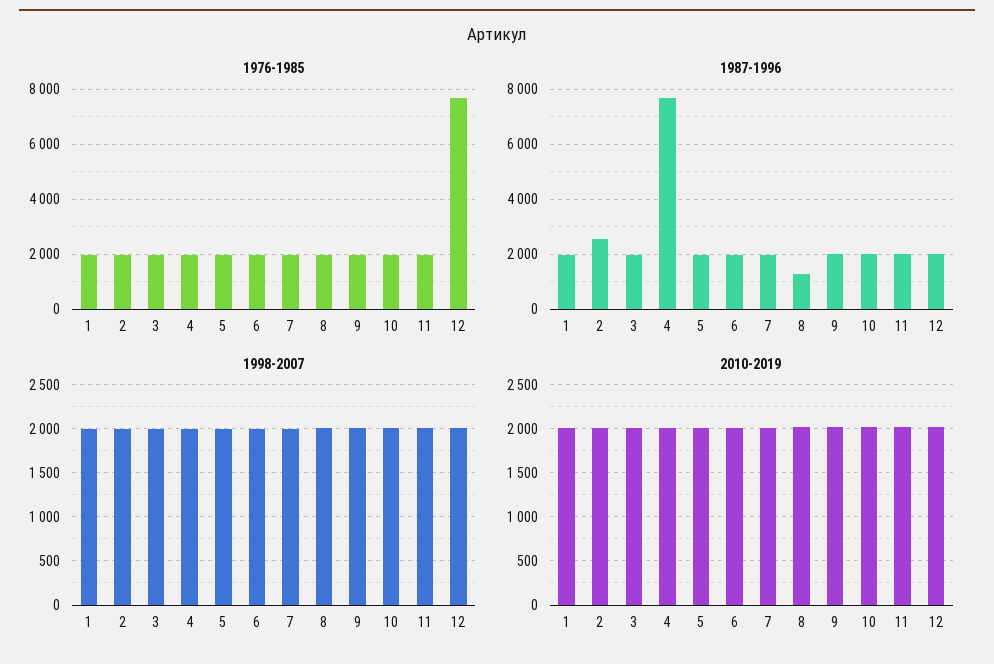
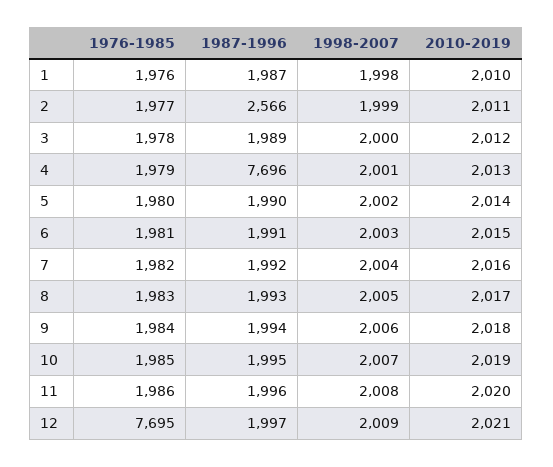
  {
    "1976-1985": {
      "1": 1976,
      "2": 1977,
      "3": 1978,
      "4": 1979,
      "5": 1980,
      "6": 1981,
      "7": 1982,
      "8": 1983,
      "9": 1984,
      "10": 1985,
      "11": 1986,
      "12": 7695
    },
    "1987-1996": {
      "1": 1987,
      "2": 2566,
      "3": 1989,
      "4": 7696,
      "5": 1990,
      "6": 1991,
      "7": 1992,
-     "8": 1250,
+     "8": 1993,
      "9": 1994,
      "10": 1995,
      "11": 1996,
      "12": 1997
    },
    "1998-2007": {
      "1": 1998,
      "2": 1999,
      "3": 2000,
      "4": 2001,
      "5": 2002,
      "6": 2003,
      "7": 2004,
      "8": 2005,
      "9": 2006,
      "10": 2007,
      "11": 2008,
      "12": 2009
    },
    "2010-2019": {
      "1": 2010,
      "2": 2011,
      "3": 2012,
      "4": 2013,
      "5": 2014,
      "6": 2015,
      "7": 2016,
      "8": 2017,
      "9": 2018,
      "10": 2019,
      "11": 2020,
      "12": 2021
    }
  }

